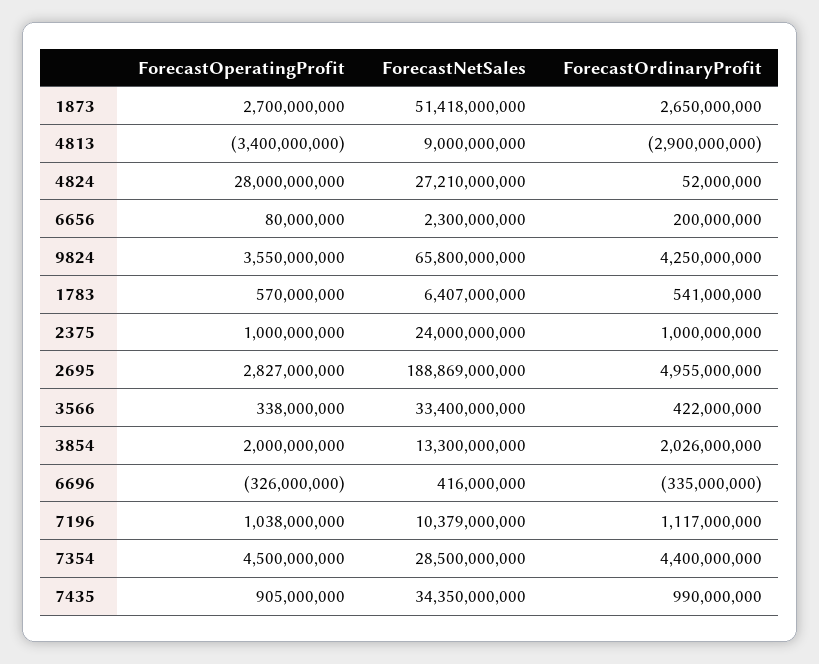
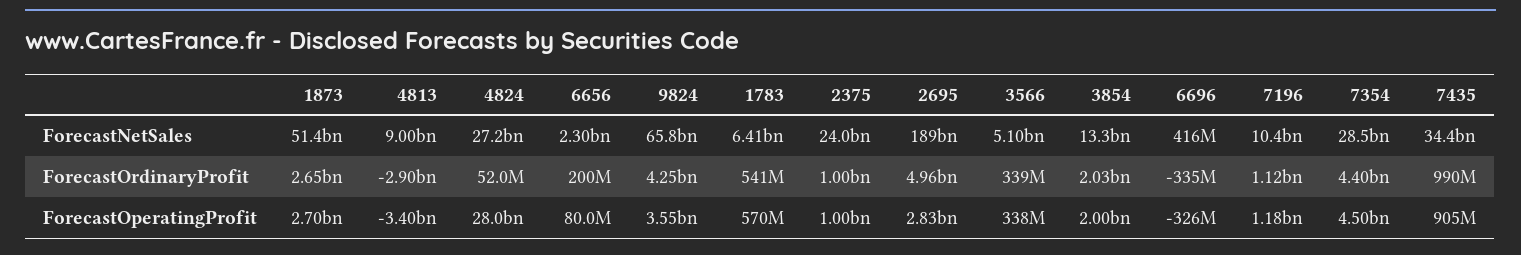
  {
    "ForecastOperatingProfit": {
      "1873": 2700000000,
      "4813": -3400000000,
      "4824": 28000000000,
      "6656": 80000000,
      "9824": 3550000000,
      "1783": 570000000,
      "2375": 1000000000,
      "2695": 2827000000,
      "3566": 338000000,
      "3854": 2000000000,
      "6696": -326000000,
-     "7196": 1038000000,
+     "7196": 1180000000,
      "7354": 4500000000,
      "7435": 905000000
    },
    "ForecastNetSales": {
      "1873": 51418000000,
      "4813": 9000000000,
      "4824": 27210000000,
      "6656": 2300000000,
      "9824": 65800000000,
      "1783": 6407000000,
      "2375": 24000000000,
      "2695": 188869000000,
-     "3566": 33400000000,
+     "3566": 5100000000,
      "3854": 13300000000,
      "6696": 416000000,
      "7196": 10379000000,
      "7354": 28500000000,
      "7435": 34350000000
    },
    "ForecastOrdinaryProfit": {
      "1873": 2650000000,
      "4813": -2900000000,
      "4824": 52000000,
      "6656": 200000000,
      "9824": 4250000000,
      "1783": 541000000,
      "2375": 1000000000,
      "2695": 4955000000,
-     "3566": 422000000,
+     "3566": 339000000,
      "3854": 2026000000,
      "6696": -335000000,
      "7196": 1117000000,
      "7354": 4400000000,
      "7435": 990000000
    }
  }

